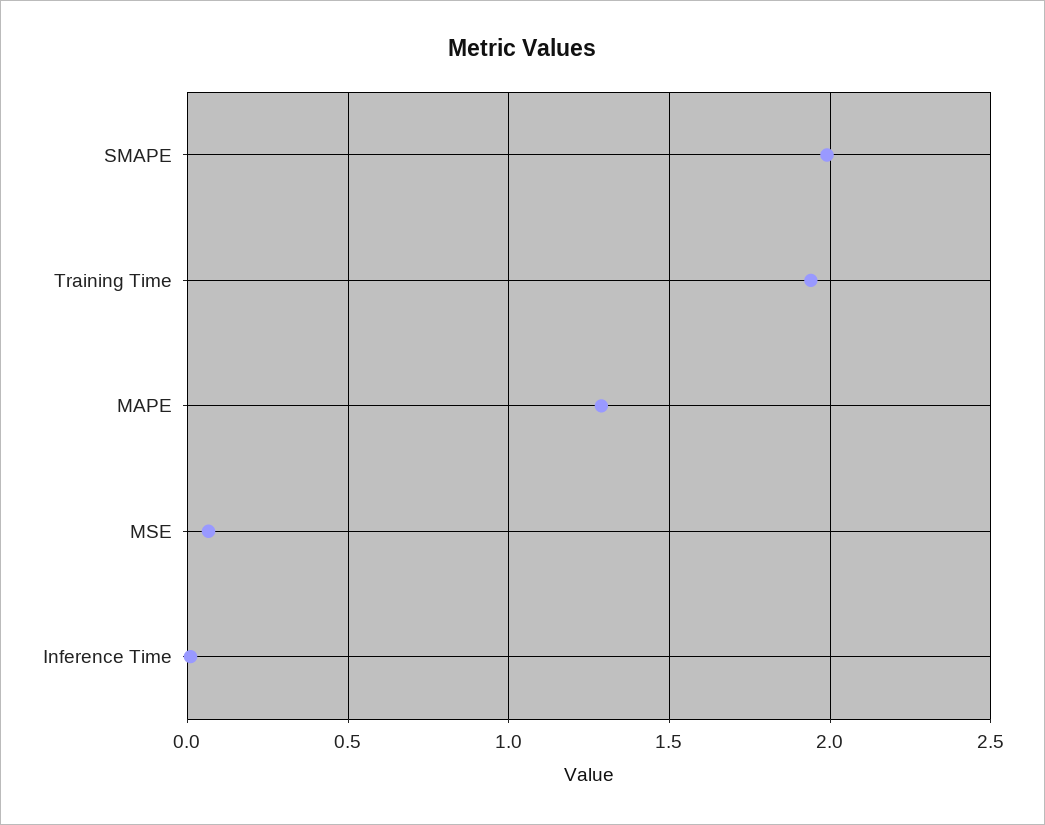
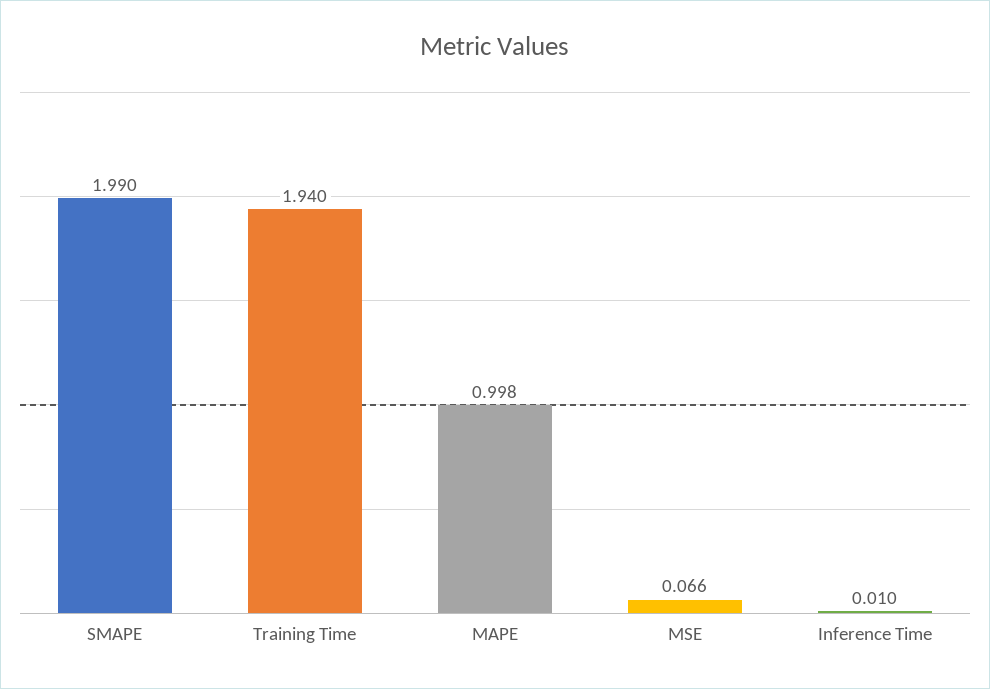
  {
    "SMAPE": 1.99,
    "Training Time": 1.94,
-   "MAPE": 1.3,
+   "MAPE": 0.998,
    "MSE": 0.066,
    "Inference Time": 0.01
  }

